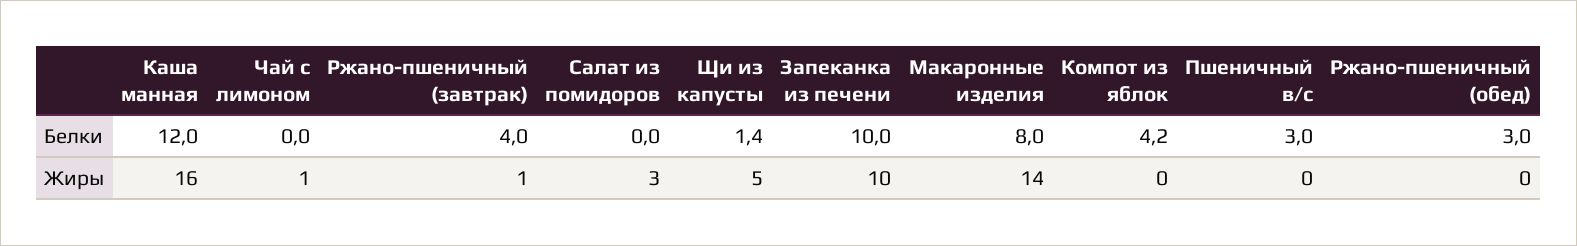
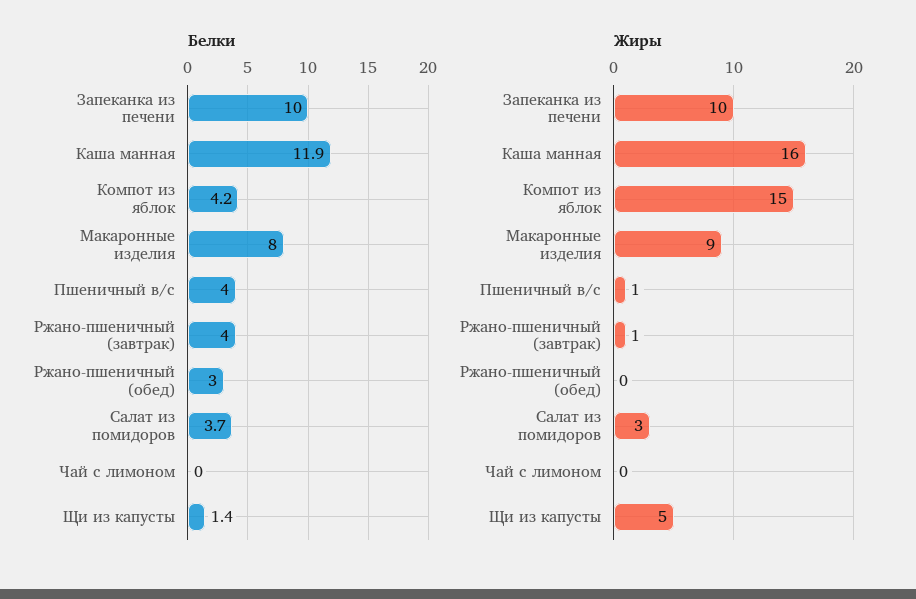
  {
    "Белки": {
-     "Каша манная": 12,
+     "Каша манная": 11.9,
      "Чай с лимоном": 0,
      "Ржано-пшеничный (завтрак)": 4,
-     "Салат из помидоров": 0,
+     "Салат из помидоров": 3.7,
      "Щи из капусты": 1.4,
      "Запеканка из печени": 10,
      "Макаронные изделия": 8,
      "Компот из яблок": 4.2,
-     "Пшеничный в/с": 3,
+     "Пшеничный в/с": 4,
      "Ржано-пшеничный (обед)": 3
    },
    "Жиры": {
      "Каша манная": 16,
-     "Чай с лимоном": 1,
+     "Чай с лимоном": 0,
      "Ржано-пшеничный (завтрак)": 1,
      "Салат из помидоров": 3,
      "Щи из капусты": 5,
      "Запеканка из печени": 10,
-     "Макаронные изделия": 14,
+     "Макаронные изделия": 9,
-     "Компот из яблок": 0,
+     "Компот из яблок": 15,
-     "Пшеничный в/с": 0,
+     "Пшеничный в/с": 1,
      "Ржано-пшеничный (обед)": 0
    }
  }

